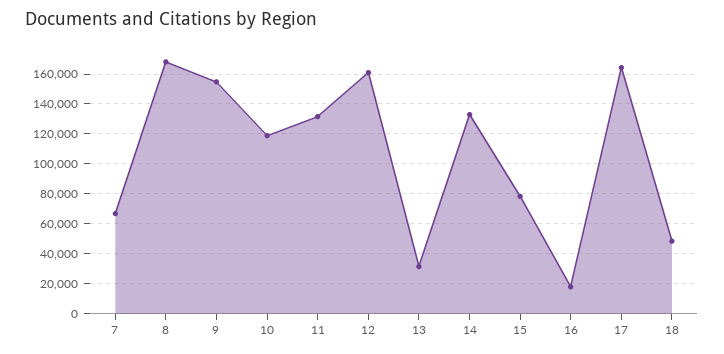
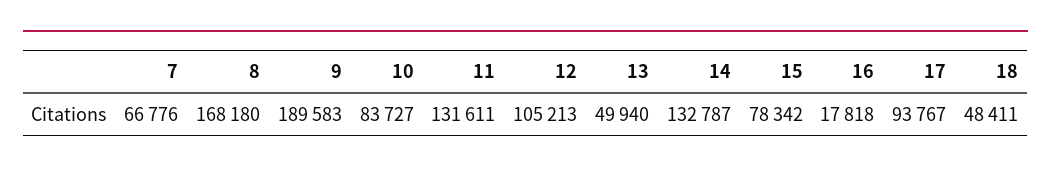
  {
    "7": 66776,
    "8": 168180,
-   "9": 155000,
+   "9": 189583,
-   "10": 120000,
+   "10": 83727,
    "11": 131611,
-   "12": 160000,
+   "12": 105213,
-   "13": 30000,
+   "13": 49940,
    "14": 132787,
    "15": 78342,
    "16": 17818,
-   "17": 165000,
+   "17": 93767,
    "18": 48411
  }

